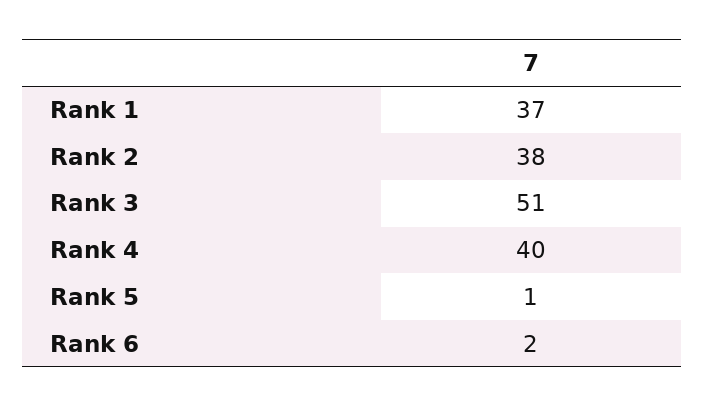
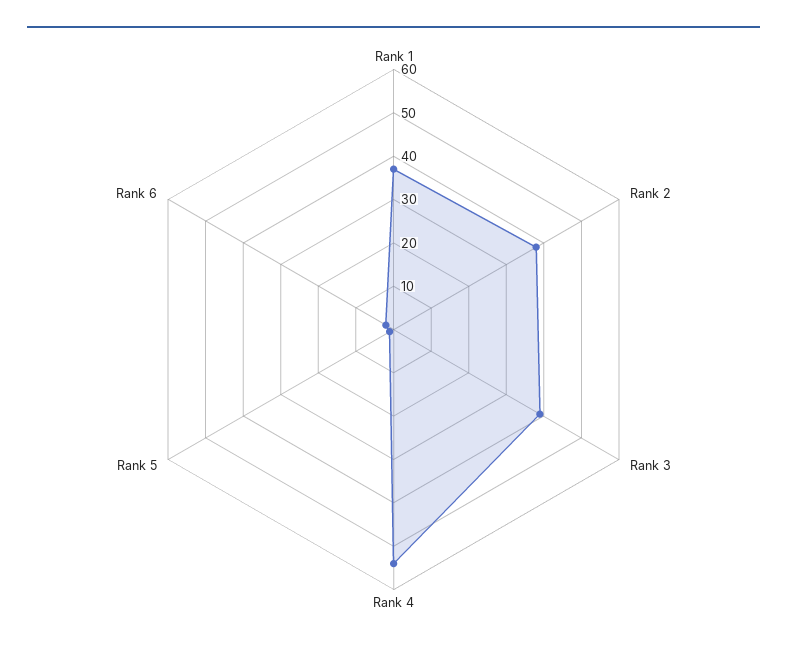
  {
    "Rank 1": 37,
    "Rank 2": 38,
-   "Rank 3": 51,
+   "Rank 3": 40,
-   "Rank 4": 40,
+   "Rank 4": 55,
    "Rank 5": 1,
    "Rank 6": 2
  }

